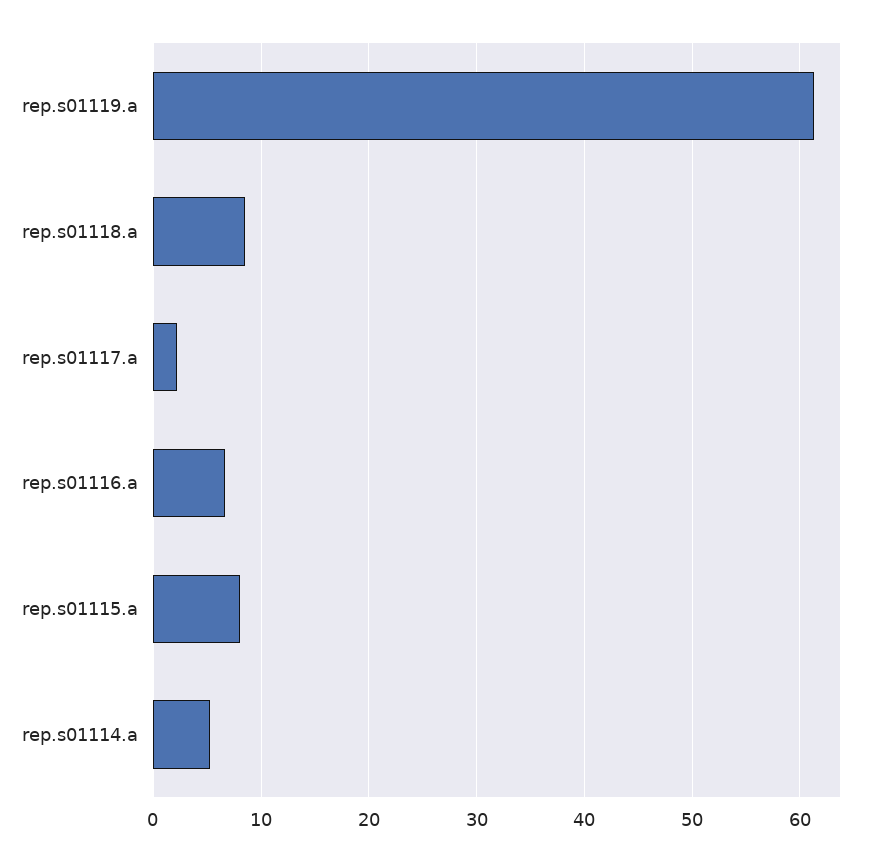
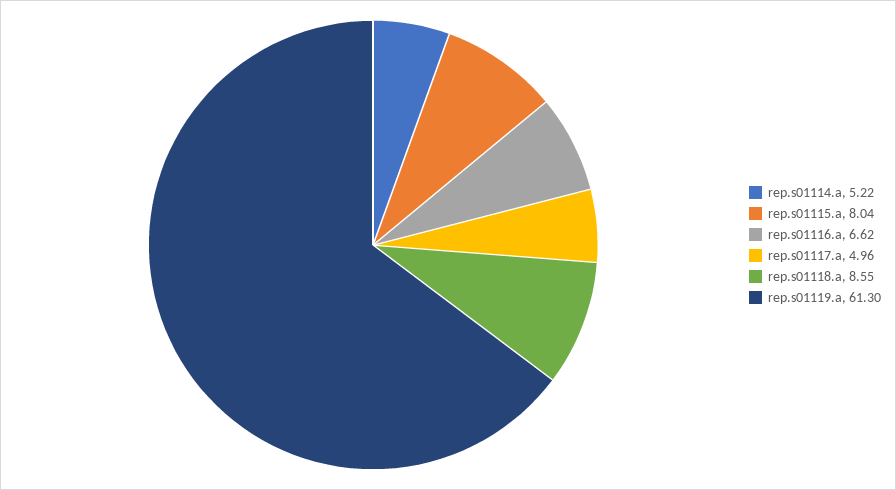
  {
    "rep.s01119.a": 61.3,
    "rep.s01118.a": 8.55,
-   "rep.s01117.a": 2,
+   "rep.s01117.a": 4.96,
    "rep.s01116.a": 6.62,
    "rep.s01115.a": 8.04,
    "rep.s01114.a": 5.22
  }

